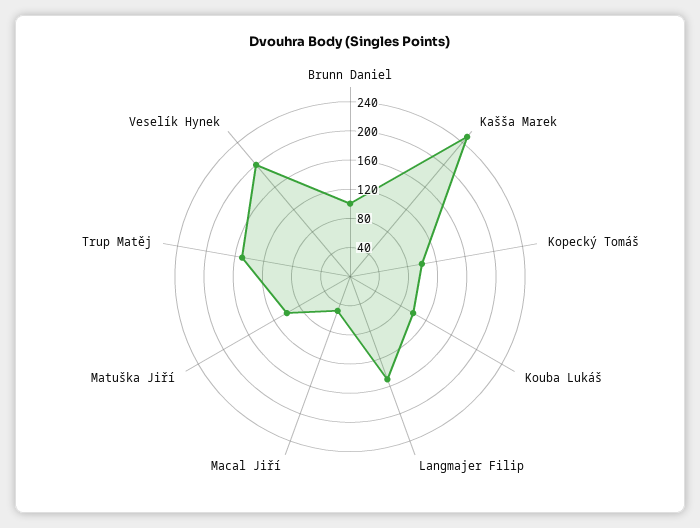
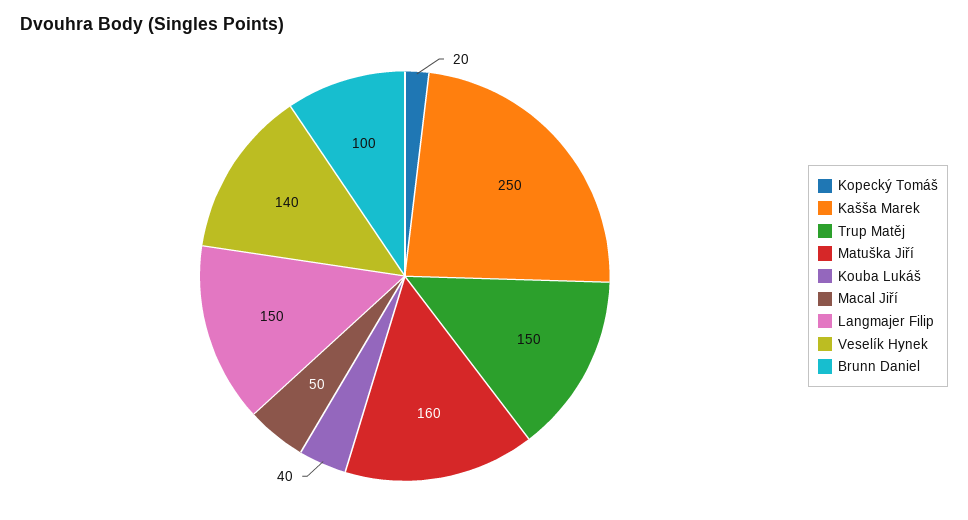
  {
    "Brunn Daniel": 100,
    "Kašša Marek": 250,
-   "Kopecký Tomáš": 100,
+   "Kopecký Tomáš": 20,
-   "Kouba Lukáš": 100,
+   "Kouba Lukáš": 40,
    "Langmajer Filip": 150,
    "Macal Jiří": 50,
-   "Matuška Jiří": 100,
+   "Matuška Jiří": 160,
    "Trup Matěj": 150,
-   "Veselík Hynek": 200
+   "Veselík Hynek": 140
  }

